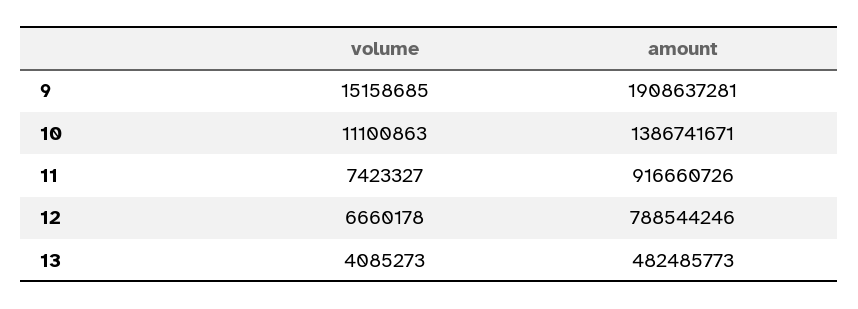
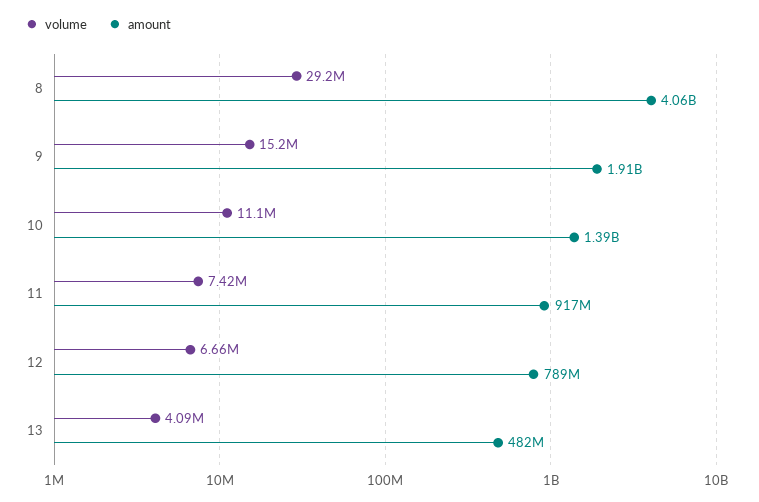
  {
    "volume": {
      "9": 15158685,
      "10": 11100863,
      "11": 7423327,
      "12": 6660178,
-     "13": 4085273
+     "13": 4085273,
+     "8": 29200000
    },
    "amount": {
      "9": 1908637281,
      "10": 1386741671,
      "11": 916660726,
      "12": 788544246,
-     "13": 482485773
+     "13": 482485773,
+     "8": 4060000000
    }
  }

